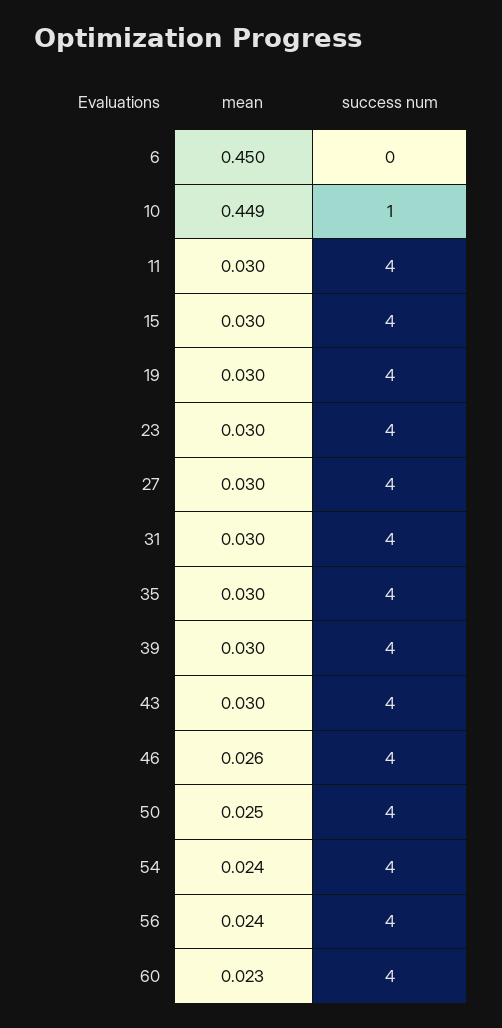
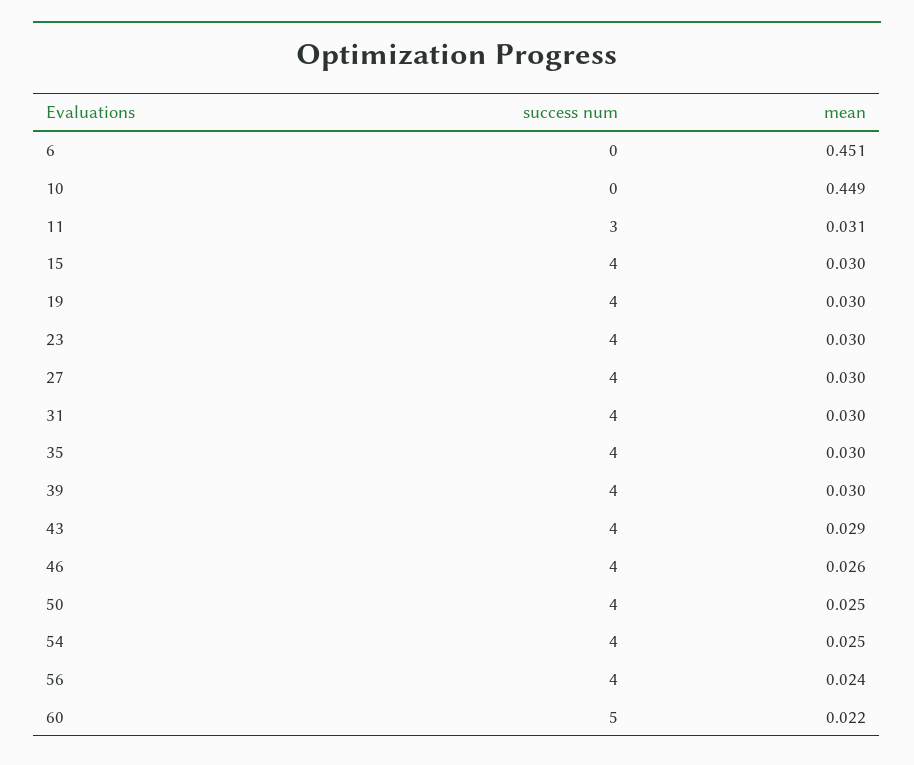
  {
    "mean": {
-     "6": 0.45,
+     "6": 0.451,
      "10": 0.449,
-     "11": 0.03,
+     "11": 0.031,
      "15": 0.03,
      "19": 0.03,
      "23": 0.03,
      "27": 0.03,
      "31": 0.03,
      "35": 0.03,
      "39": 0.03,
-     "43": 0.03,
+     "43": 0.029,
      "46": 0.026,
      "50": 0.025,
-     "54": 0.024,
+     "54": 0.025,
      "56": 0.024,
-     "60": 0.023
+     "60": 0.022
    },
    "success num": {
      "6": 0,
-     "10": 1,
+     "10": 0,
-     "11": 4,
+     "11": 3,
      "15": 4,
      "19": 4,
      "23": 4,
      "27": 4,
      "31": 4,
      "35": 4,
      "39": 4,
      "43": 4,
      "46": 4,
      "50": 4,
      "54": 4,
      "56": 4,
-     "60": 4
+     "60": 5
    }
  }

